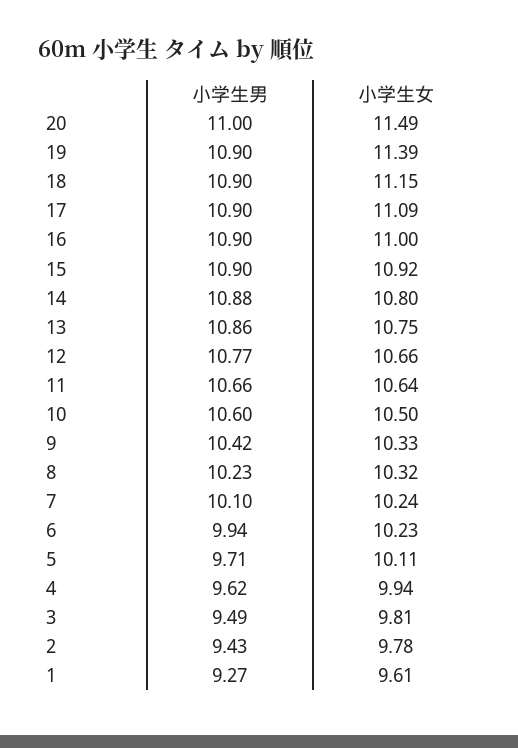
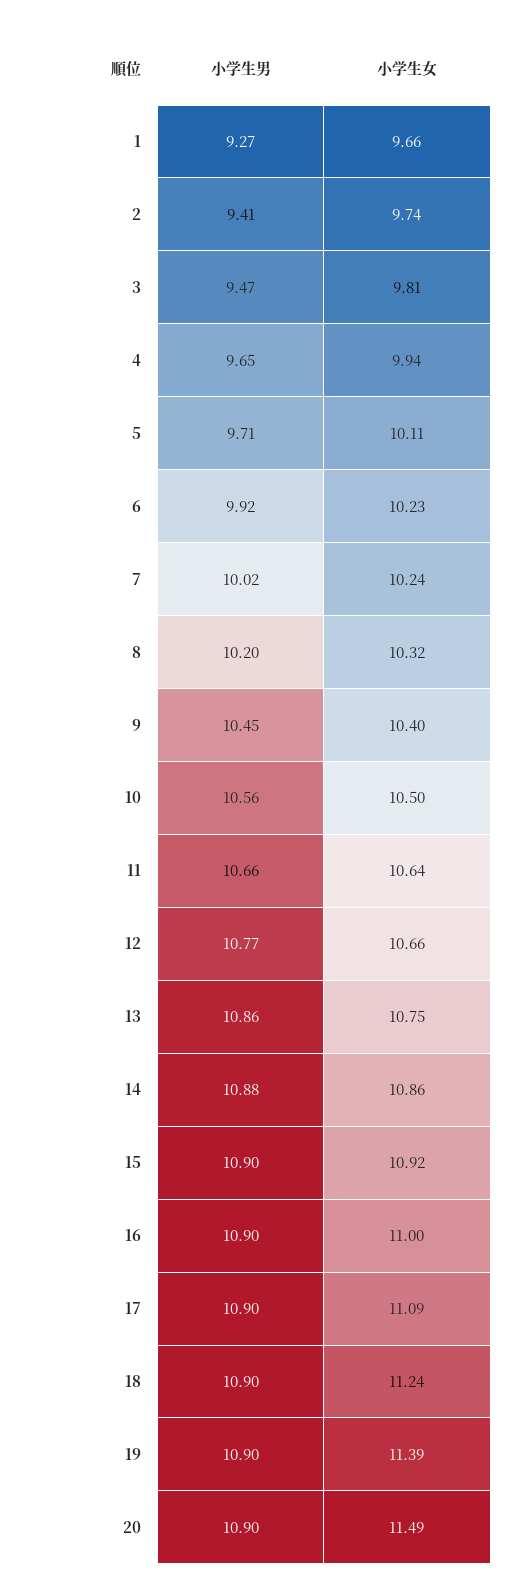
  {
    "小学生男": {
-     "20": 11,
+     "20": 10.9,
      "19": 10.9,
      "18": 10.9,
      "17": 10.9,
      "16": 10.9,
      "15": 10.9,
      "14": 10.88,
      "13": 10.86,
      "12": 10.77,
      "11": 10.66,
-     "10": 10.6,
+     "10": 10.56,
-     "9": 10.42,
+     "9": 10.45,
-     "8": 10.23,
+     "8": 10.2,
-     "7": 10.1,
+     "7": 10.02,
-     "6": 9.94,
+     "6": 9.92,
      "5": 9.71,
-     "4": 9.62,
+     "4": 9.65,
-     "3": 9.49,
+     "3": 9.47,
-     "2": 9.43,
+     "2": 9.41,
      "1": 9.27
    },
    "小学生女": {
      "20": 11.49,
      "19": 11.39,
-     "18": 11.15,
+     "18": 11.24,
      "17": 11.09,
      "16": 11,
      "15": 10.92,
-     "14": 10.8,
+     "14": 10.86,
      "13": 10.75,
      "12": 10.66,
      "11": 10.64,
      "10": 10.5,
-     "9": 10.33,
+     "9": 10.4,
      "8": 10.32,
      "7": 10.24,
      "6": 10.23,
      "5": 10.11,
      "4": 9.94,
      "3": 9.81,
-     "2": 9.78,
+     "2": 9.74,
-     "1": 9.61
+     "1": 9.66
    }
  }

